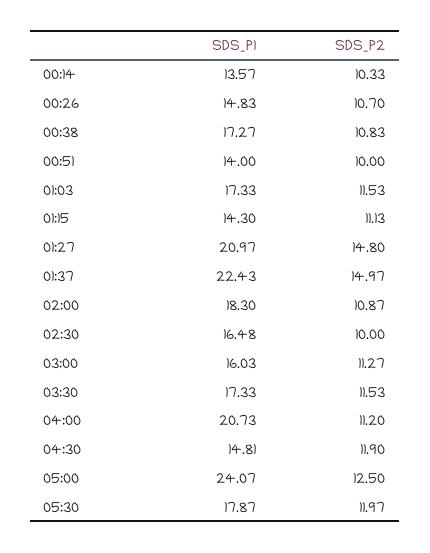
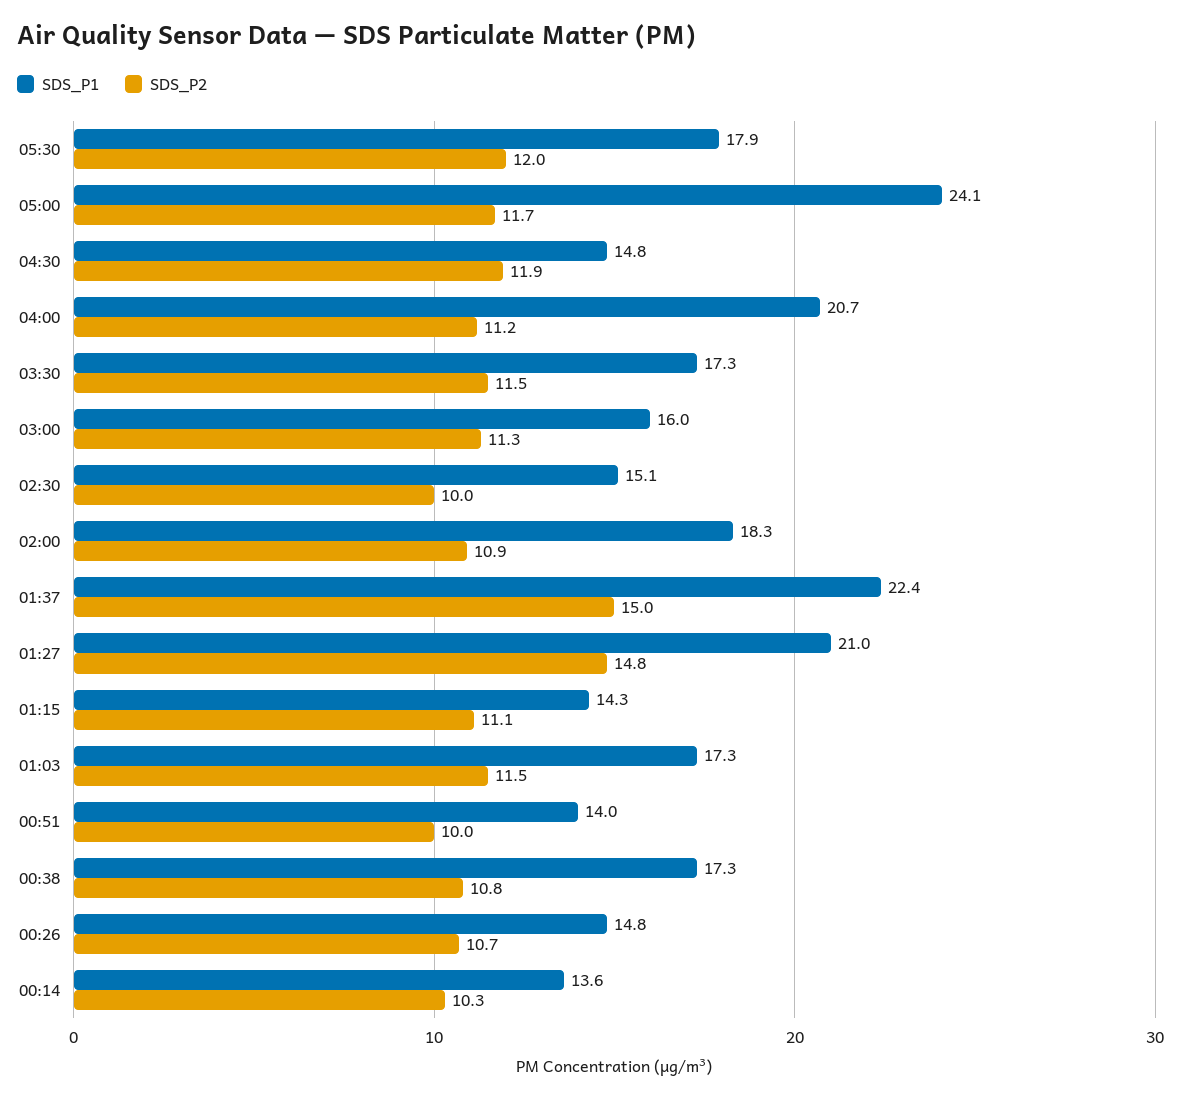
  {
    "SDS_P1": {
      "00:14": 13.57,
      "00:26": 14.83,
      "00:38": 17.27,
      "00:51": 14,
      "01:03": 17.33,
      "01:15": 14.3,
      "01:27": 20.97,
      "01:37": 22.43,
      "02:00": 18.3,
-     "02:30": 16.48,
+     "02:30": 15.1,
      "03:00": 16.03,
      "03:30": 17.33,
      "04:00": 20.73,
      "04:30": 14.81,
      "05:00": 24.07,
      "05:30": 17.87
    },
    "SDS_P2": {
      "00:14": 10.33,
      "00:26": 10.7,
      "00:38": 10.83,
      "00:51": 10,
      "01:03": 11.53,
      "01:15": 11.13,
      "01:27": 14.8,
      "01:37": 14.97,
      "02:00": 10.87,
      "02:30": 10,
      "03:00": 11.27,
      "03:30": 11.53,
      "04:00": 11.2,
      "04:30": 11.9,
-     "05:00": 12.5,
+     "05:00": 11.7,
      "05:30": 11.97
    }
  }

